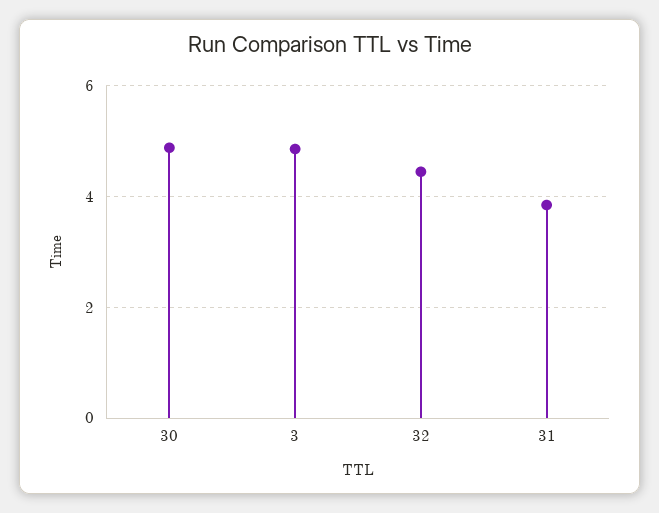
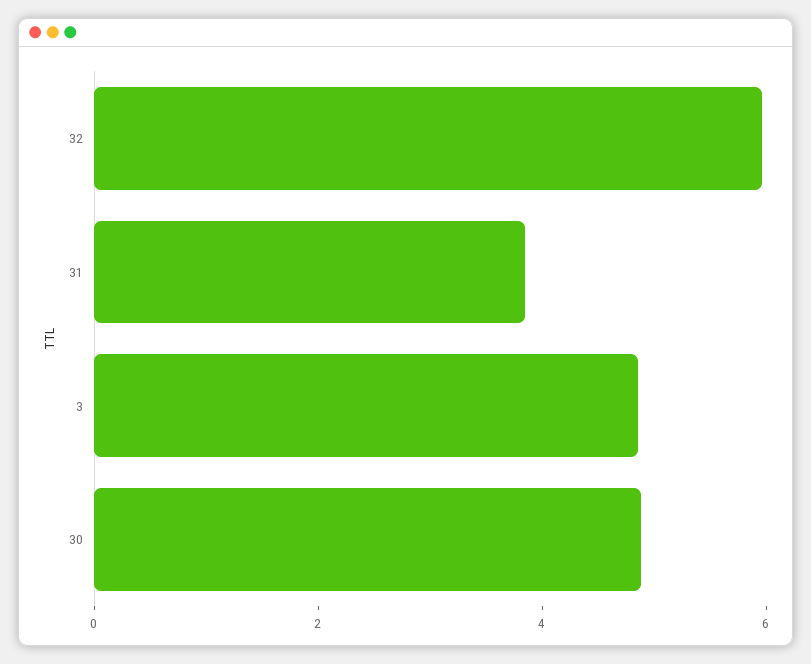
  {
    "30": 4.8,
    "3": 4.8,
-   "32": 4.4,
+   "32": 6,
    "31": 3.8
  }

